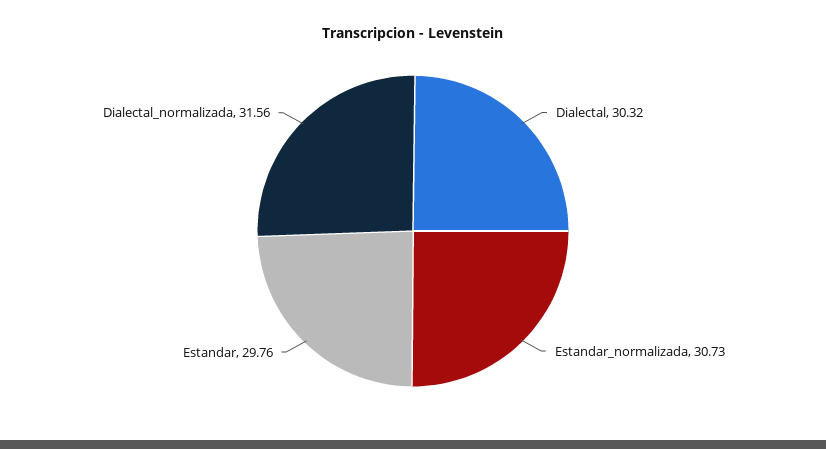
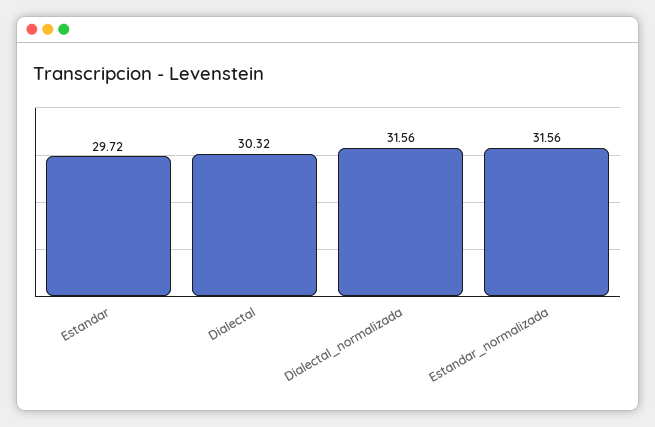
  {
    "Dialectal": 30.32,
-   "Estandar_normalizada": 30.73,
+   "Estandar_normalizada": 31.56,
-   "Estandar": 29.76,
+   "Estandar": 29.72,
    "Dialectal_normalizada": 31.56
  }

